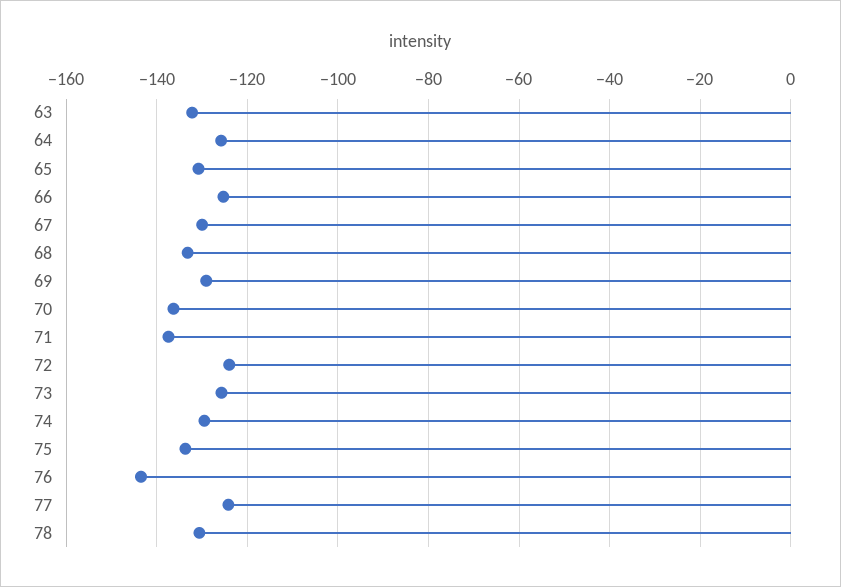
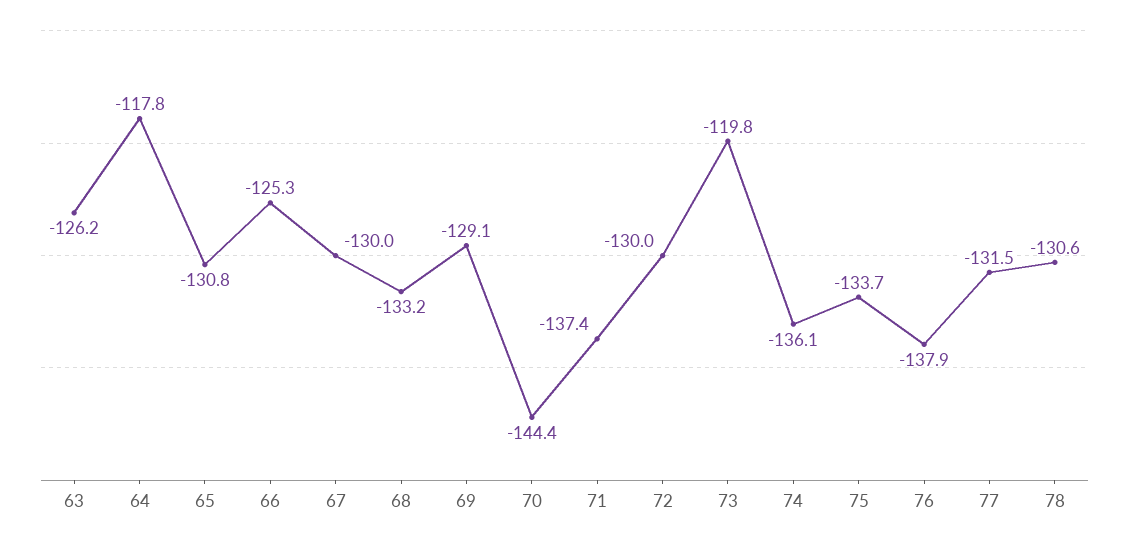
  {
-   "63": -132,
+   "63": -126.2,
-   "64": -126,
+   "64": -117.8,
    "65": -130.8,
    "66": -125.3,
    "67": -130,
    "68": -133.2,
    "69": -129.1,
-   "70": -136,
+   "70": -144.4,
    "71": -137.4,
-   "72": -124,
+   "72": -130,
-   "73": -126,
+   "73": -119.8,
-   "74": -130,
+   "74": -136.1,
    "75": -133.7,
-   "76": -144,
+   "76": -137.9,
-   "77": -124,
+   "77": -131.5,
    "78": -130.6
  }

